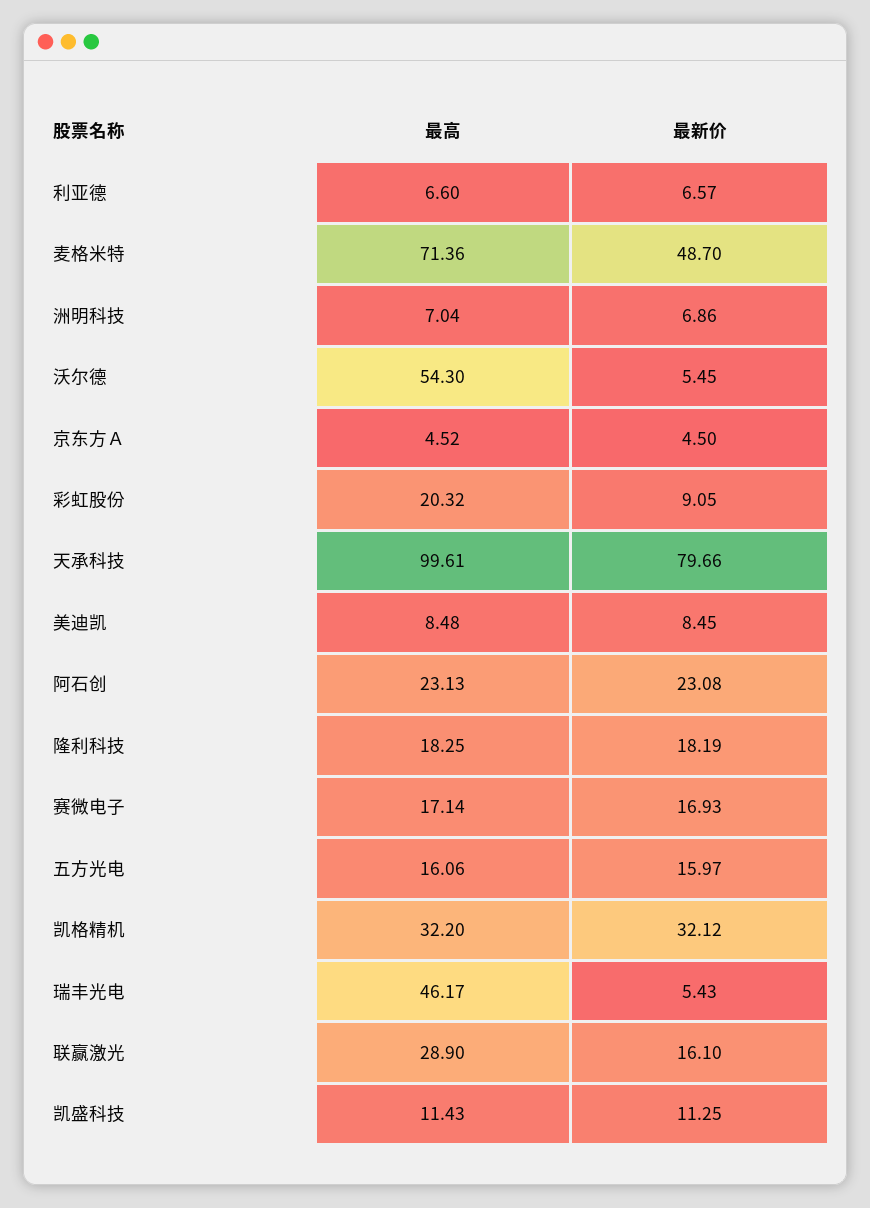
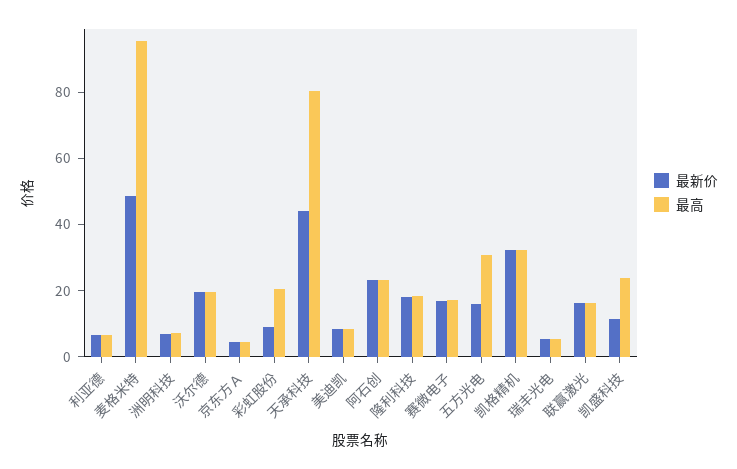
  {
    "最高": {
      "利亚德": 6.6,
-     "麦格米特": 71.36,
+     "麦格米特": 95,
      "洲明科技": 7.04,
-     "沃尔德": 54.3,
+     "沃尔德": 20,
      "京东方Ａ": 4.52,
      "彩虹股份": 20.32,
-     "天承科技": 99.61,
+     "天承科技": 80,
      "美迪凯": 8.48,
      "阿石创": 23.13,
      "隆利科技": 18.25,
      "赛微电子": 17.14,
-     "五方光电": 16.06,
+     "五方光电": 30,
      "凯格精机": 32.2,
-     "瑞丰光电": 46.17,
+     "瑞丰光电": 5,
-     "联赢激光": 28.9,
+     "联赢激光": 15,
-     "凯盛科技": 11.43
+     "凯盛科技": 25
    },
    "最新价": {
      "利亚德": 6.57,
      "麦格米特": 48.7,
      "洲明科技": 6.86,
-     "沃尔德": 5.45,
+     "沃尔德": 20,
      "京东方Ａ": 4.5,
      "彩虹股份": 9.05,
-     "天承科技": 79.66,
+     "天承科技": 45,
      "美迪凯": 8.45,
      "阿石创": 23.08,
      "隆利科技": 18.19,
      "赛微电子": 16.93,
      "五方光电": 15.97,
      "凯格精机": 32.12,
      "瑞丰光电": 5.43,
      "联赢激光": 16.1,
      "凯盛科技": 11.25
    }
  }

